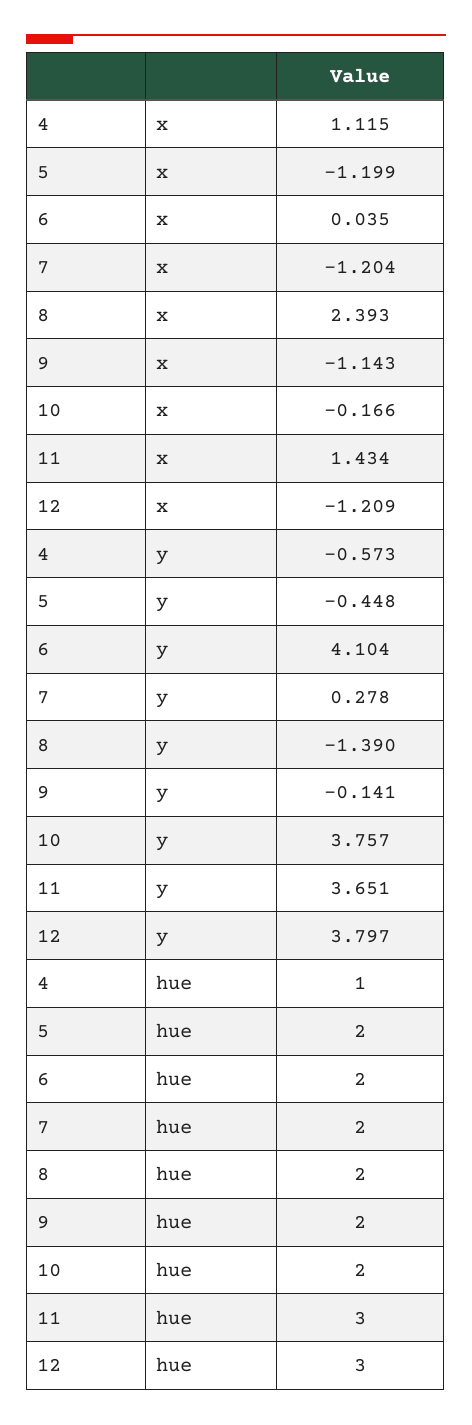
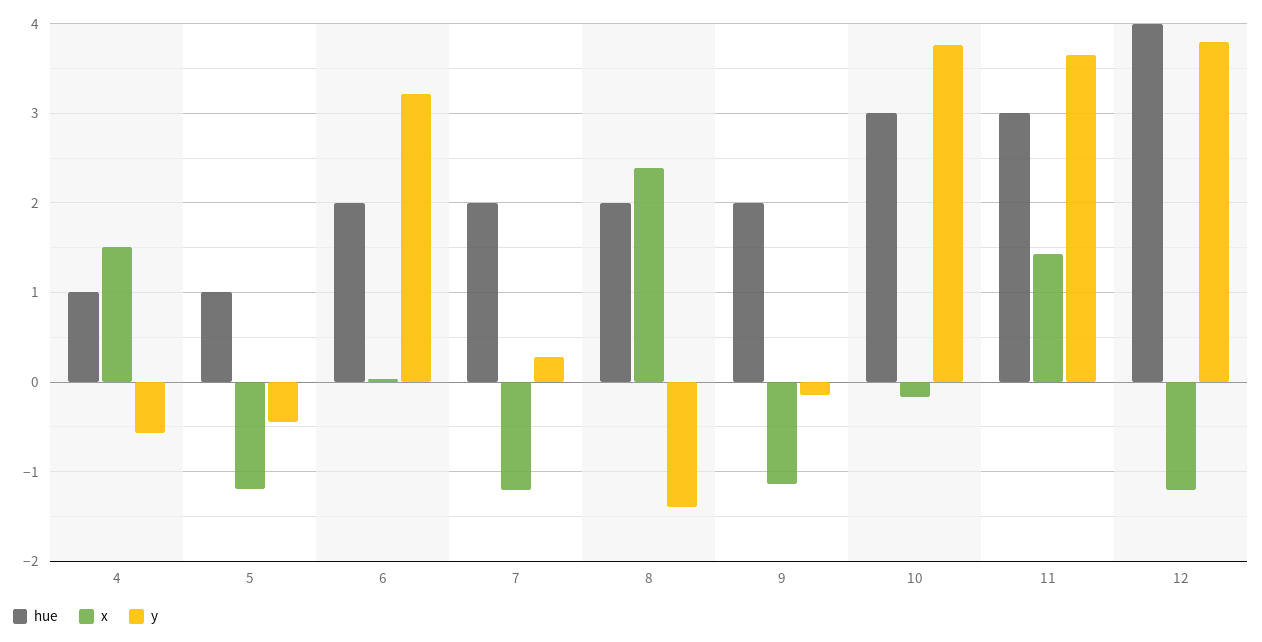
  {
    "x": {
-     "4": 1.115,
+     "4": 1.5,
      "5": -1.199,
      "6": 0.035,
      "7": -1.204,
      "8": 2.393,
      "9": -1.143,
      "10": -0.166,
      "11": 1.434,
      "12": -1.209
    },
    "y": {
      "4": -0.573,
      "5": -0.448,
-     "6": 4.104,
+     "6": 3.2,
      "7": 0.278,
      "8": -1.39,
      "9": -0.141,
      "10": 3.757,
      "11": 3.651,
      "12": 3.797
    },
    "hue": {
      "4": 1,
-     "5": 2,
+     "5": 1,
      "6": 2,
      "7": 2,
      "8": 2,
      "9": 2,
-     "10": 2,
+     "10": 3,
      "11": 3,
-     "12": 3
+     "12": 4
    }
  }

